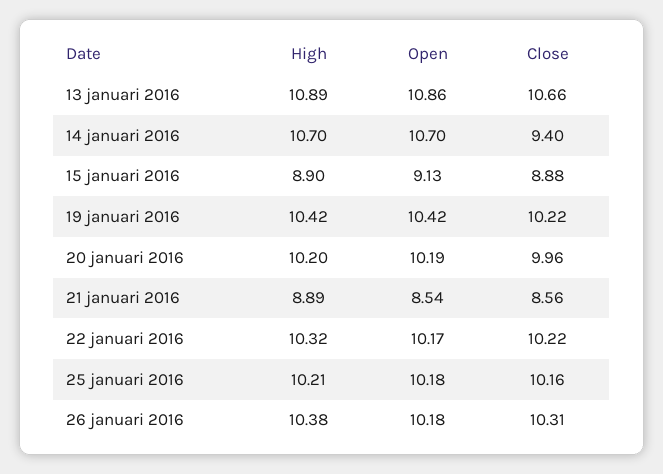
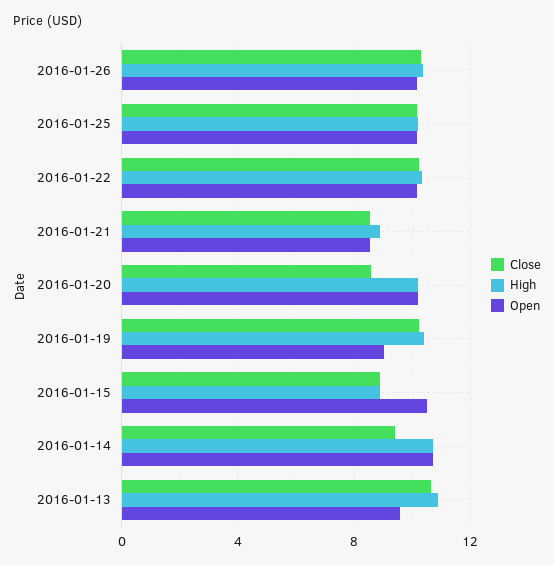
  {
    "High": {
      "13 januari 2016": 10.89,
      "14 januari 2016": 10.7,
      "15 januari 2016": 8.9,
      "19 januari 2016": 10.42,
      "20 januari 2016": 10.2,
      "21 januari 2016": 8.89,
      "22 januari 2016": 10.32,
      "25 januari 2016": 10.21,
      "26 januari 2016": 10.38
    },
    "Open": {
-     "13 januari 2016": 10.86,
+     "13 januari 2016": 9.5,
      "14 januari 2016": 10.7,
-     "15 januari 2016": 9.13,
+     "15 januari 2016": 10.5,
-     "19 januari 2016": 10.42,
+     "19 januari 2016": 9,
      "20 januari 2016": 10.19,
      "21 januari 2016": 8.54,
      "22 januari 2016": 10.17,
      "25 januari 2016": 10.18,
      "26 januari 2016": 10.18
    },
    "Close": {
      "13 januari 2016": 10.66,
      "14 januari 2016": 9.4,
      "15 januari 2016": 8.88,
      "19 januari 2016": 10.22,
-     "20 januari 2016": 9.96,
+     "20 januari 2016": 8.5,
      "21 januari 2016": 8.56,
      "22 januari 2016": 10.22,
      "25 januari 2016": 10.16,
      "26 januari 2016": 10.31
    }
  }

